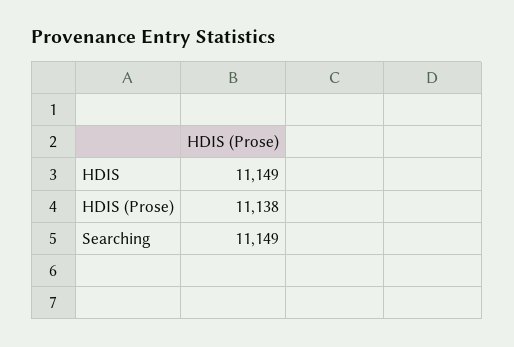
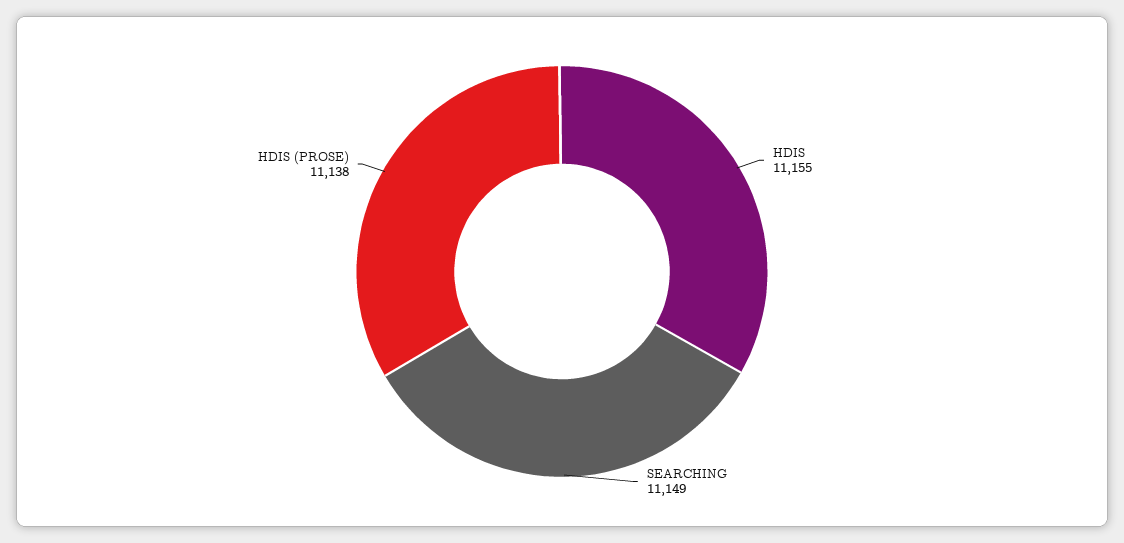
  {
-   "HDIS": 11149,
+   "HDIS": 11155,
    "HDIS (Prose)": 11138,
    "Searching": 11149
  }

